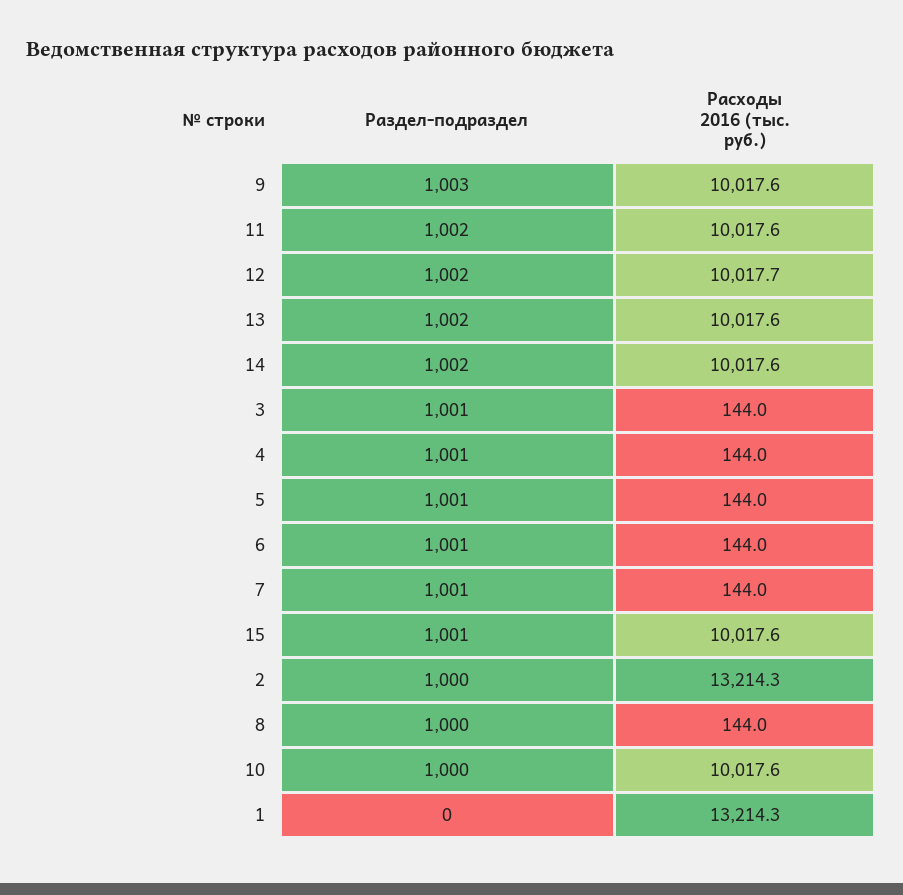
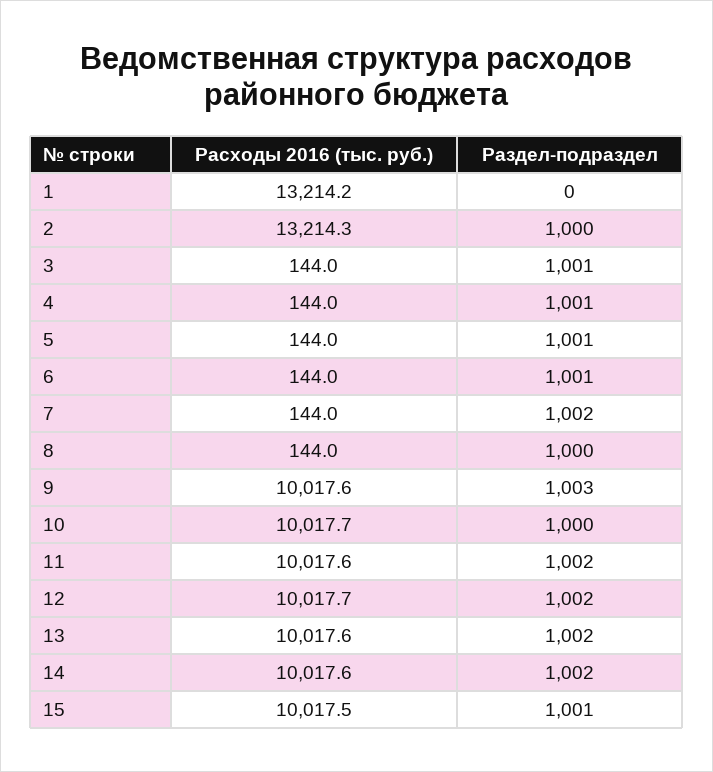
  {
    "Раздел-подраздел": {
      "9": 1003,
      "11": 1002,
      "12": 1002,
      "13": 1002,
      "14": 1002,
      "3": 1001,
      "4": 1001,
      "5": 1001,
      "6": 1001,
-     "7": 1001,
+     "7": 1002,
      "15": 1001,
      "2": 1000,
      "8": 1000,
      "10": 1000,
      "1": 0
    },
    "Расходы 2016 (тыс. руб.)": {
      "9": 10017.6,
      "11": 10017.6,
      "12": 10017.7,
      "13": 10017.6,
      "14": 10017.6,
      "3": 144,
      "4": 144,
      "5": 144,
      "6": 144,
      "7": 144,
-     "15": 10017.6,
+     "15": 10017.5,
      "2": 13214.3,
      "8": 144,
-     "10": 10017.6,
+     "10": 10017.7,
-     "1": 13214.3
+     "1": 13214.2
    }
  }

